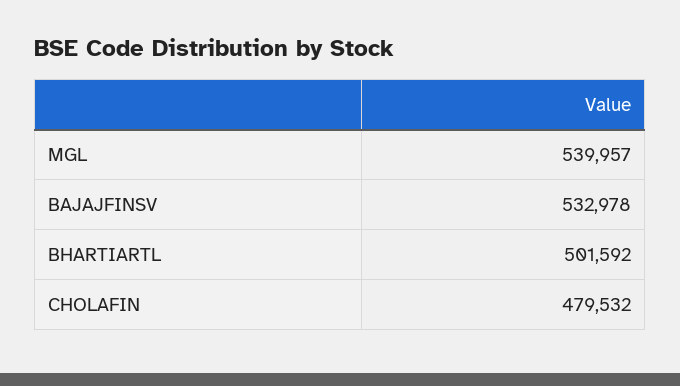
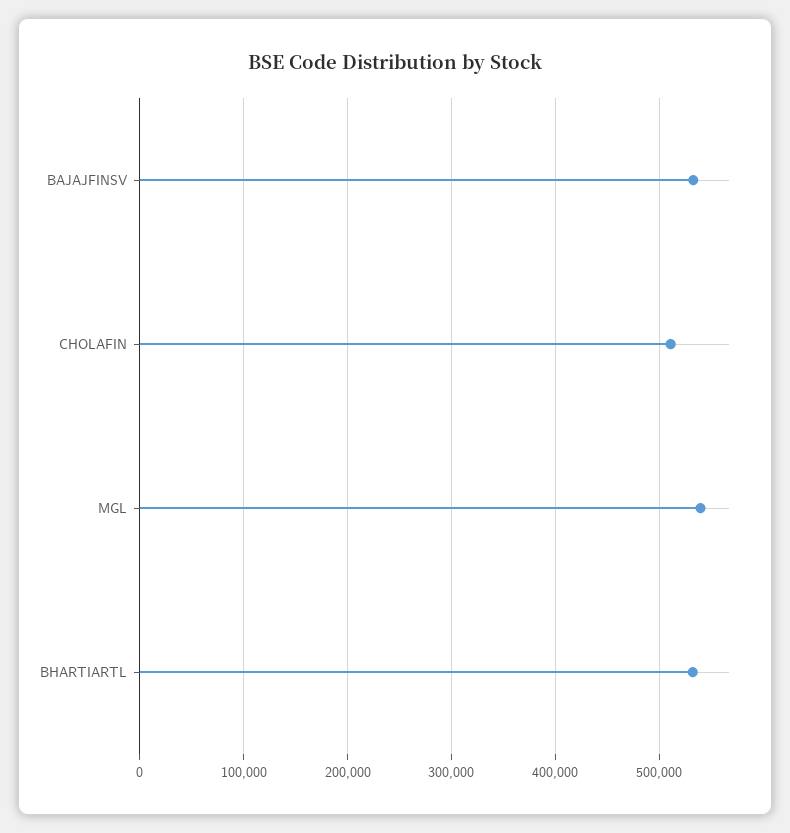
  {
    "MGL": 539957,
    "BAJAJFINSV": 532978,
-   "BHARTIARTL": 501592,
+   "BHARTIARTL": 530000,
-   "CHOLAFIN": 479532
+   "CHOLAFIN": 510000
  }

